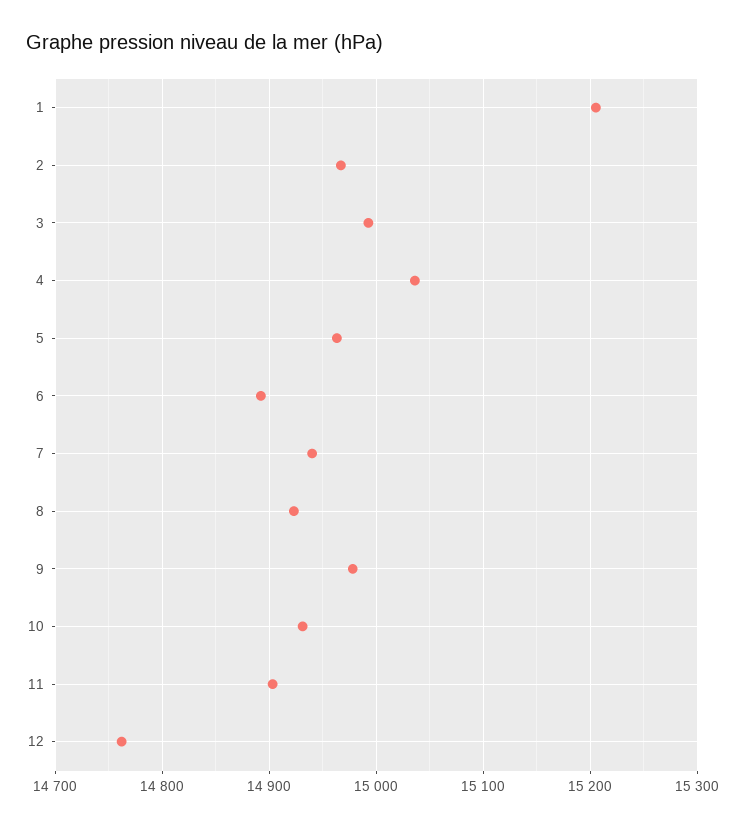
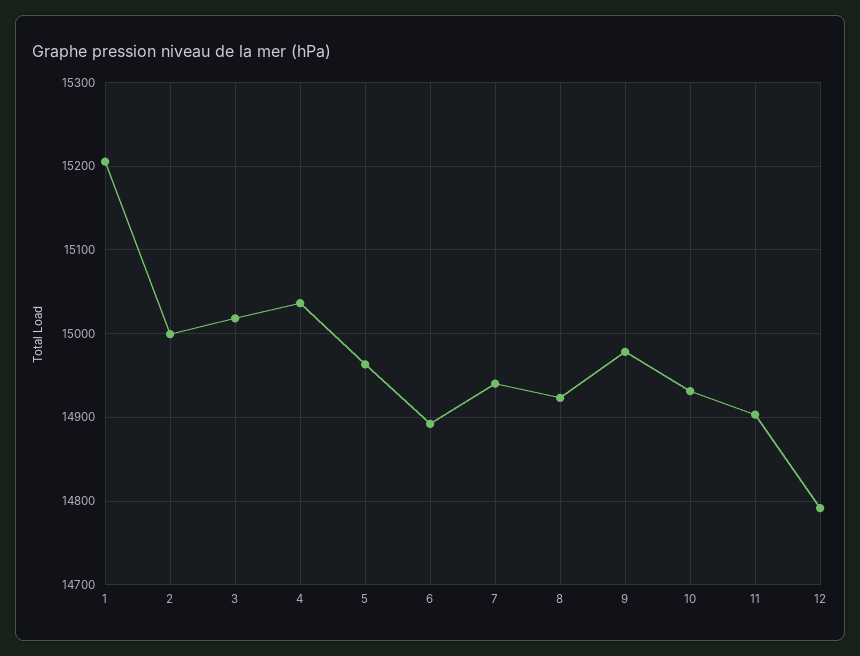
  {
    "1": 15210,
-   "2": 14970,
+   "2": 15000,
-   "3": 14990,
+   "3": 15020,
    "4": 15040,
    "5": 14960,
    "6": 14890,
    "7": 14940,
    "8": 14920,
    "9": 14980,
    "10": 14930,
    "11": 14900,
-   "12": 14760
+   "12": 14790
  }

